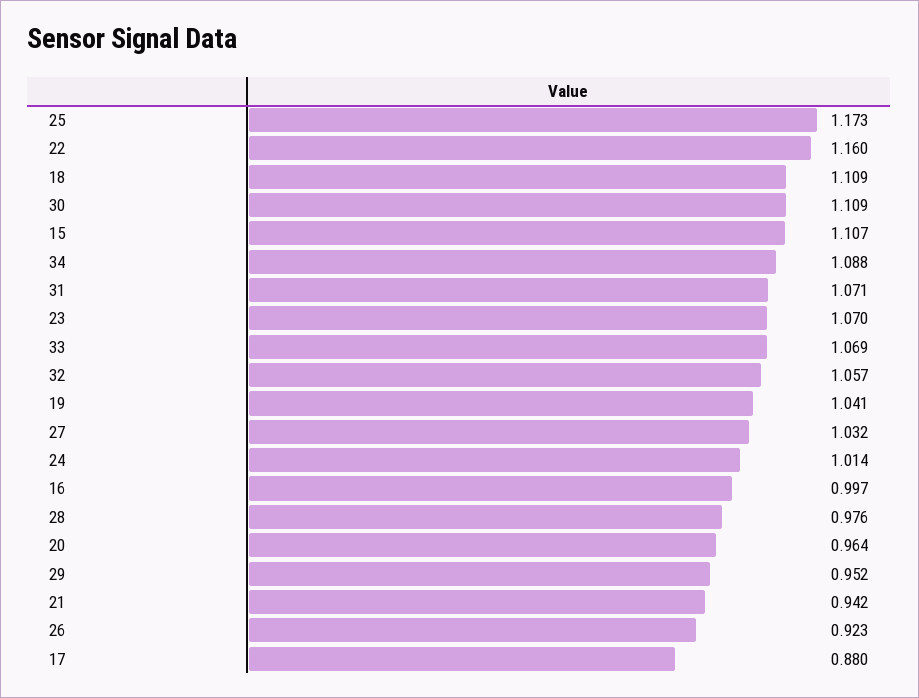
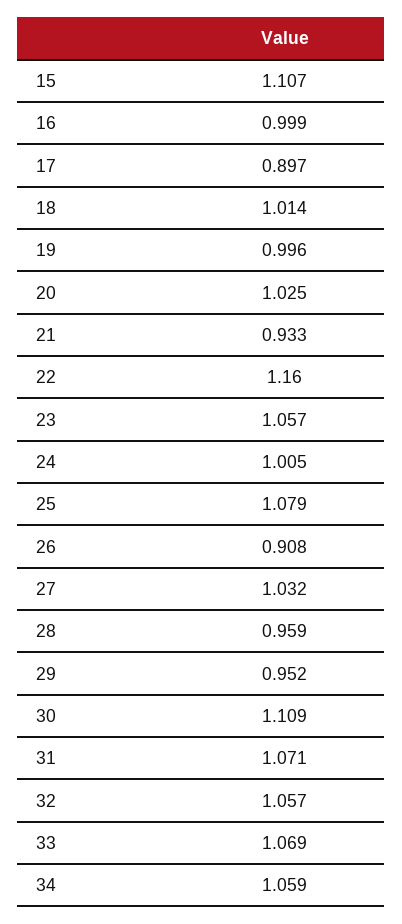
  {
-   "25": 1.173,
+   "25": 1.079,
    "22": 1.16,
-   "18": 1.109,
+   "18": 1.014,
    "30": 1.109,
    "15": 1.107,
-   "34": 1.088,
+   "34": 1.059,
    "31": 1.071,
-   "23": 1.07,
+   "23": 1.057,
    "33": 1.069,
    "32": 1.057,
-   "19": 1.041,
+   "19": 0.996,
    "27": 1.032,
-   "24": 1.014,
+   "24": 1.005,
-   "16": 0.997,
+   "16": 0.999,
-   "28": 0.976,
+   "28": 0.959,
-   "20": 0.964,
+   "20": 1.025,
    "29": 0.952,
-   "21": 0.942,
+   "21": 0.933,
-   "26": 0.923,
+   "26": 0.908,
-   "17": 0.88
+   "17": 0.897
  }

